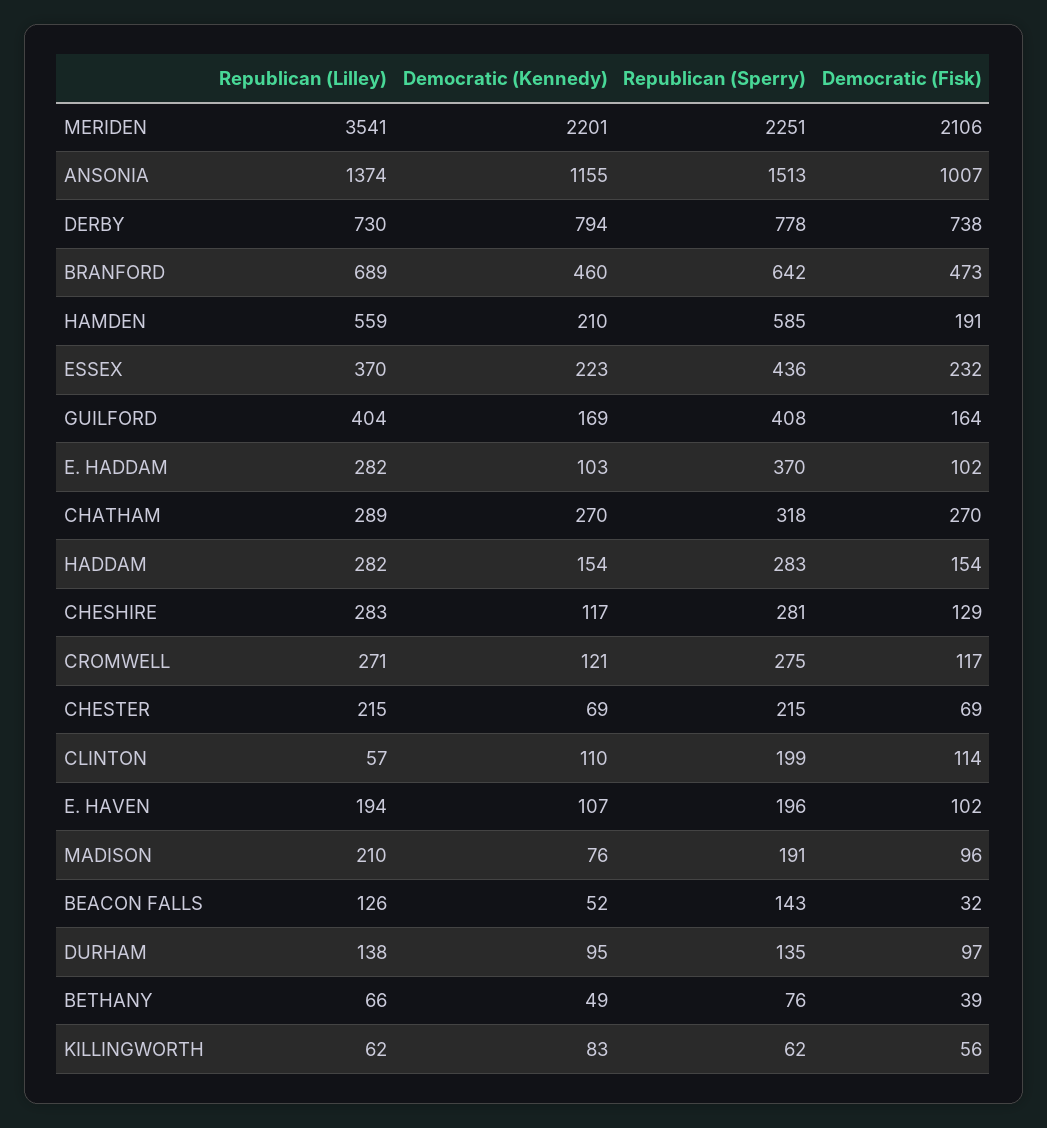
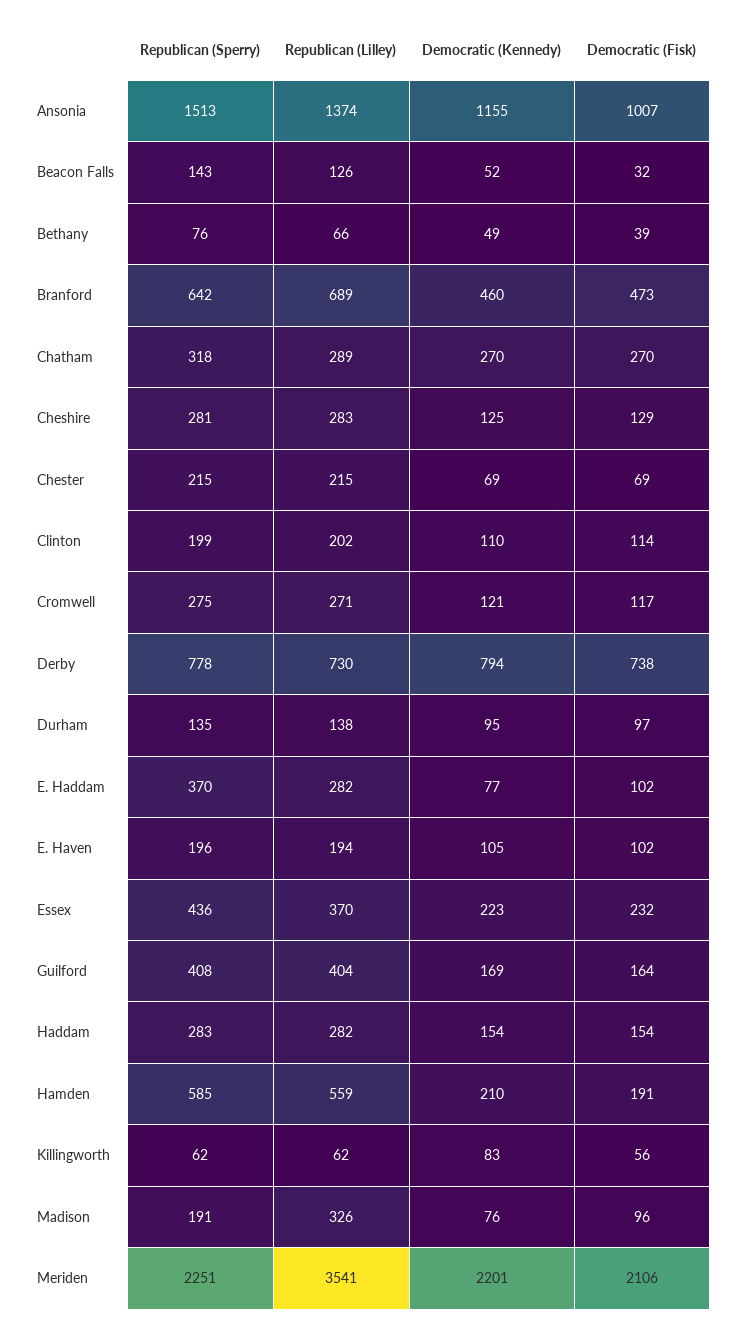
  {
    "Republican (Lilley)": {
      "MERIDEN": 3541,
      "ANSONIA": 1374,
      "DERBY": 730,
      "BRANFORD": 689,
      "HAMDEN": 559,
      "ESSEX": 370,
      "GUILFORD": 404,
      "E. HADDAM": 282,
      "CHATHAM": 289,
      "HADDAM": 282,
      "CHESHIRE": 283,
      "CROMWELL": 271,
      "CHESTER": 215,
-     "CLINTON": 57,
+     "CLINTON": 202,
      "E. HAVEN": 194,
-     "MADISON": 210,
+     "MADISON": 326,
      "BEACON FALLS": 126,
      "DURHAM": 138,
      "BETHANY": 66,
      "KILLINGWORTH": 62
    },
    "Democratic (Kennedy)": {
      "MERIDEN": 2201,
      "ANSONIA": 1155,
      "DERBY": 794,
      "BRANFORD": 460,
      "HAMDEN": 210,
      "ESSEX": 223,
      "GUILFORD": 169,
-     "E. HADDAM": 103,
+     "E. HADDAM": 77,
      "CHATHAM": 270,
      "HADDAM": 154,
-     "CHESHIRE": 117,
+     "CHESHIRE": 125,
      "CROMWELL": 121,
      "CHESTER": 69,
      "CLINTON": 110,
-     "E. HAVEN": 107,
+     "E. HAVEN": 105,
      "MADISON": 76,
      "BEACON FALLS": 52,
      "DURHAM": 95,
      "BETHANY": 49,
      "KILLINGWORTH": 83
    },
    "Republican (Sperry)": {
      "MERIDEN": 2251,
      "ANSONIA": 1513,
      "DERBY": 778,
      "BRANFORD": 642,
      "HAMDEN": 585,
      "ESSEX": 436,
      "GUILFORD": 408,
      "E. HADDAM": 370,
      "CHATHAM": 318,
      "HADDAM": 283,
      "CHESHIRE": 281,
      "CROMWELL": 275,
      "CHESTER": 215,
      "CLINTON": 199,
      "E. HAVEN": 196,
      "MADISON": 191,
      "BEACON FALLS": 143,
      "DURHAM": 135,
      "BETHANY": 76,
      "KILLINGWORTH": 62
    },
    "Democratic (Fisk)": {
      "MERIDEN": 2106,
      "ANSONIA": 1007,
      "DERBY": 738,
      "BRANFORD": 473,
      "HAMDEN": 191,
      "ESSEX": 232,
      "GUILFORD": 164,
      "E. HADDAM": 102,
      "CHATHAM": 270,
      "HADDAM": 154,
      "CHESHIRE": 129,
      "CROMWELL": 117,
      "CHESTER": 69,
      "CLINTON": 114,
      "E. HAVEN": 102,
      "MADISON": 96,
      "BEACON FALLS": 32,
      "DURHAM": 97,
      "BETHANY": 39,
      "KILLINGWORTH": 56
    }
  }

